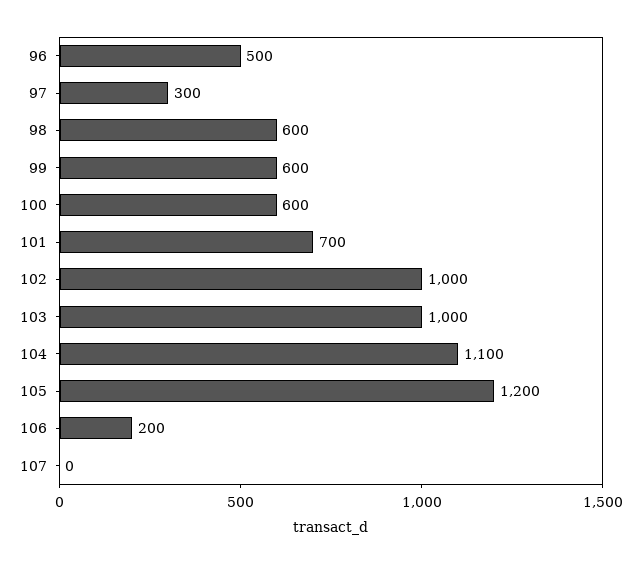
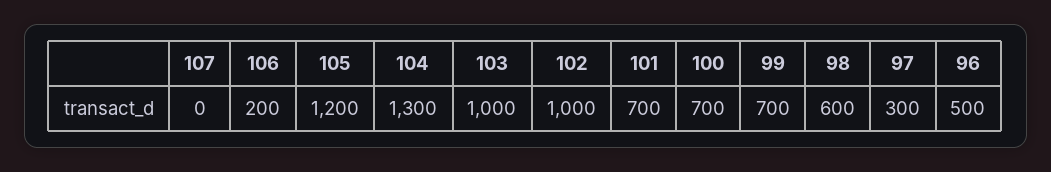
  {
    "96": 500,
    "97": 300,
    "98": 600,
-   "99": 600,
+   "99": 700,
-   "100": 600,
+   "100": 700,
    "101": 700,
    "102": 1000,
    "103": 1000,
-   "104": 1100,
+   "104": 1300,
    "105": 1200,
    "106": 200,
    "107": 0
  }

